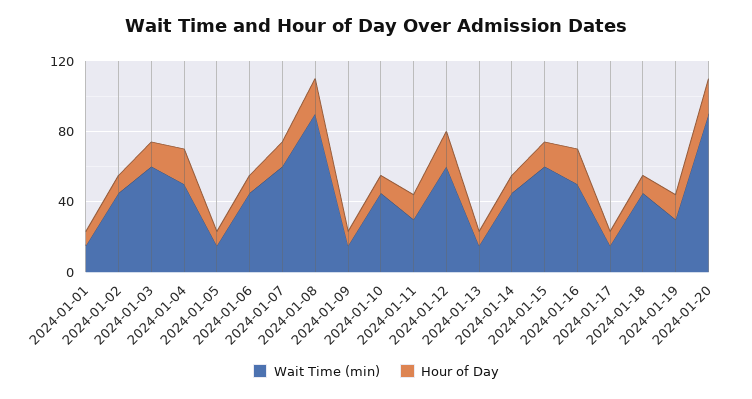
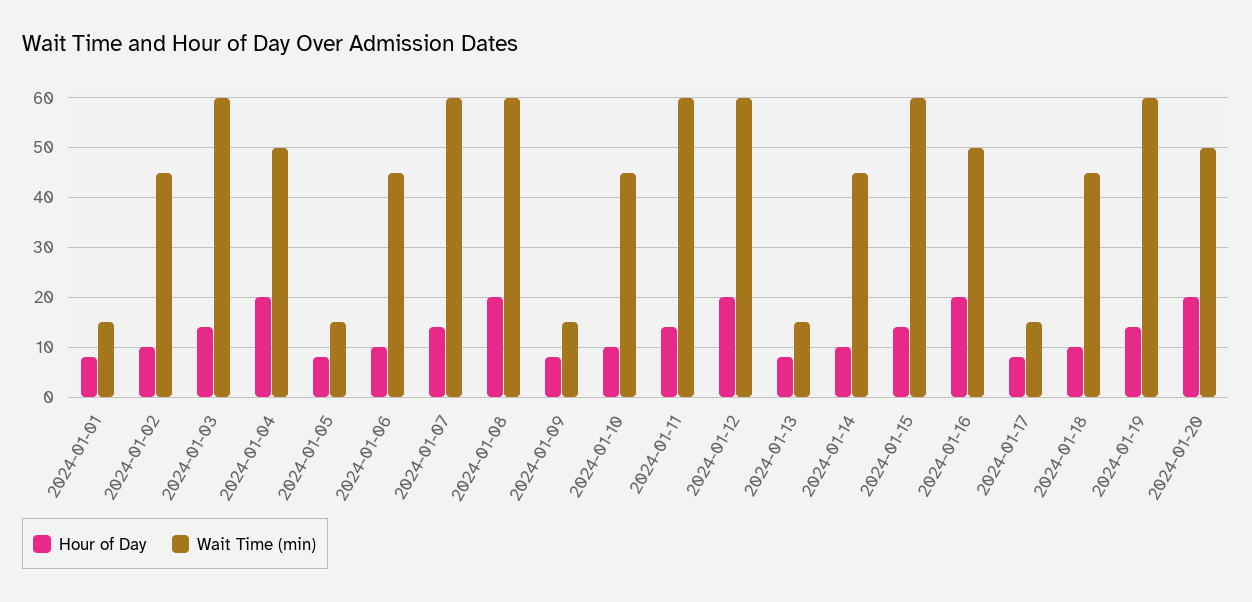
  {
    "Wait Time (min)": {
      "2024-01-01": 15,
      "2024-01-02": 45,
      "2024-01-03": 60,
      "2024-01-04": 50,
      "2024-01-05": 15,
      "2024-01-06": 45,
      "2024-01-07": 60,
-     "2024-01-08": 90,
+     "2024-01-08": 60,
      "2024-01-09": 15,
      "2024-01-10": 45,
-     "2024-01-11": 30,
+     "2024-01-11": 60,
      "2024-01-12": 60,
      "2024-01-13": 15,
      "2024-01-14": 45,
      "2024-01-15": 60,
      "2024-01-16": 50,
      "2024-01-17": 15,
      "2024-01-18": 45,
-     "2024-01-19": 30,
+     "2024-01-19": 60,
-     "2024-01-20": 90
+     "2024-01-20": 50
    },
    "Hour of Day": {
      "2024-01-01": 10,
      "2024-01-02": 10,
      "2024-01-03": 15,
      "2024-01-04": 20,
      "2024-01-05": 10,
      "2024-01-06": 10,
      "2024-01-07": 15,
      "2024-01-08": 20,
      "2024-01-09": 10,
      "2024-01-10": 10,
      "2024-01-11": 15,
      "2024-01-12": 20,
      "2024-01-13": 10,
      "2024-01-14": 10,
      "2024-01-15": 15,
      "2024-01-16": 20,
      "2024-01-17": 10,
      "2024-01-18": 10,
      "2024-01-19": 15,
      "2024-01-20": 20
    }
  }

